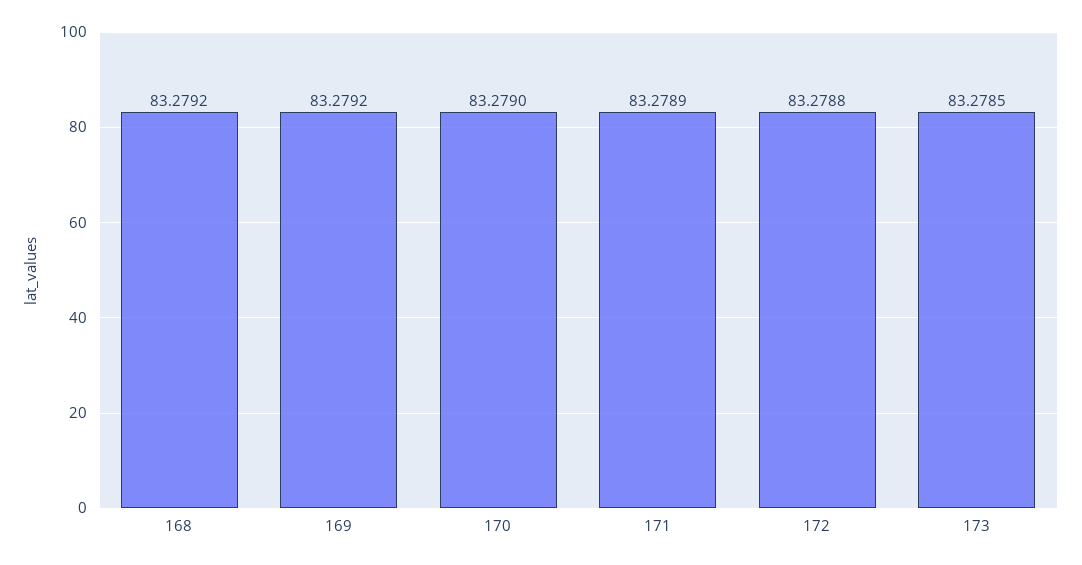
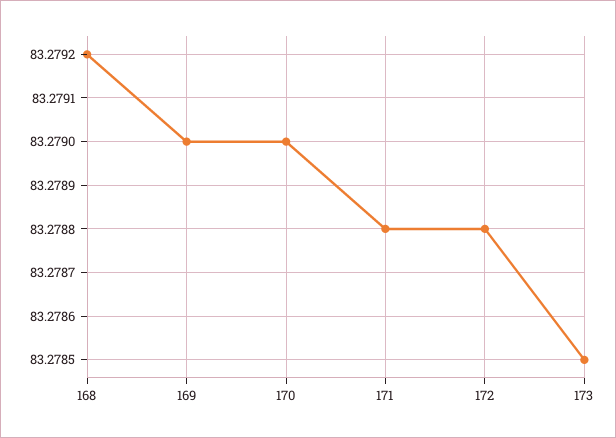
  {
    "168": 83.2792,
-   "169": 83.2792,
+   "169": 83.279,
    "170": 83.279,
-   "171": 83.2789,
+   "171": 83.2788,
    "172": 83.2788,
    "173": 83.2785
  }

